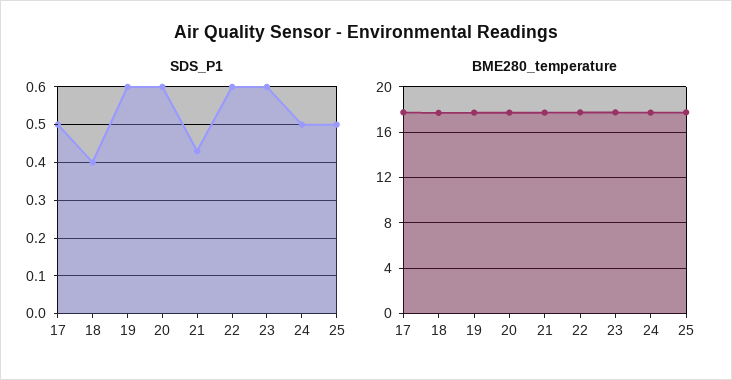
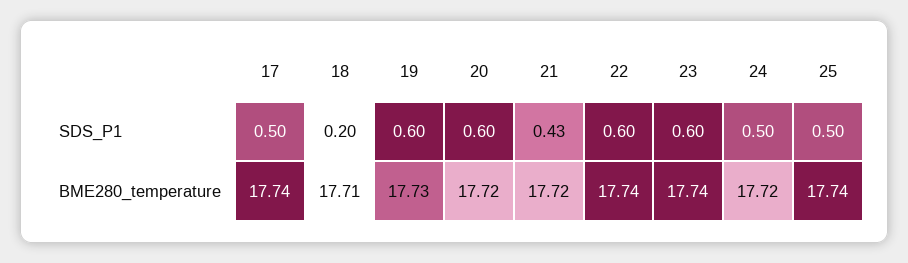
  {
    "SDS_P1": {
      "17": 0.5,
-     "18": 0.4,
+     "18": 0.2,
      "19": 0.6,
      "20": 0.6,
      "21": 0.43,
      "22": 0.6,
      "23": 0.6,
      "24": 0.5,
      "25": 0.5
    },
    "BME280_temperature": {
      "17": 17.74,
      "18": 17.71,
      "19": 17.73,
      "20": 17.72,
      "21": 17.72,
      "22": 17.74,
      "23": 17.74,
      "24": 17.72,
      "25": 17.74
    }
  }

